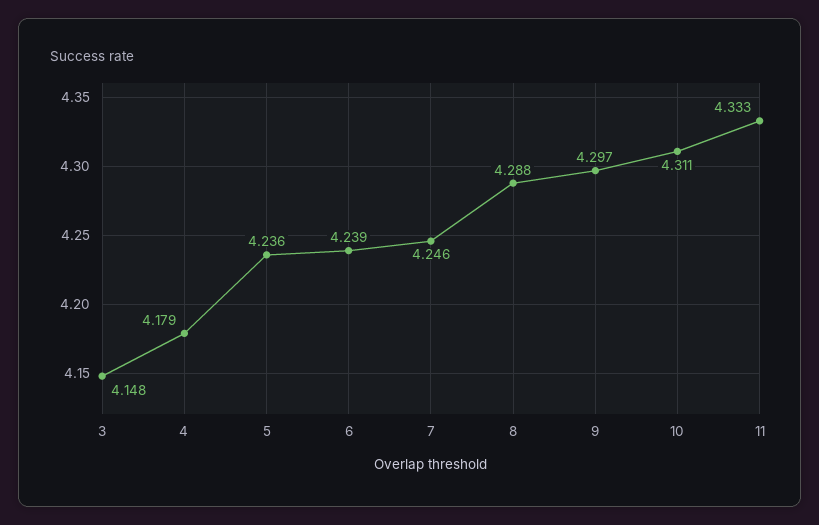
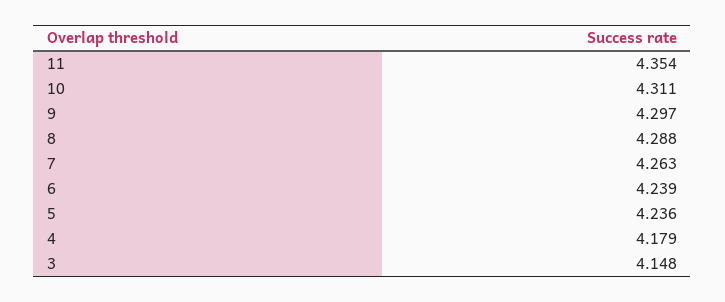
  {
    "3": 4.148,
    "4": 4.179,
    "5": 4.236,
    "6": 4.239,
-   "7": 4.246,
+   "7": 4.263,
    "8": 4.288,
    "9": 4.297,
    "10": 4.311,
-   "11": 4.333
+   "11": 4.354
  }

